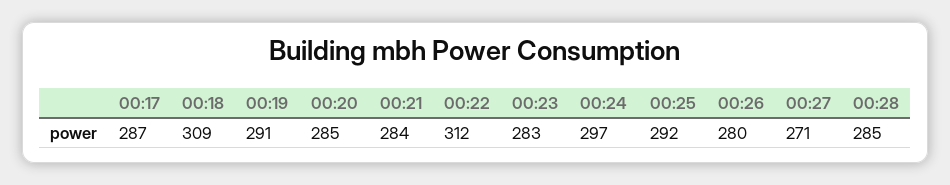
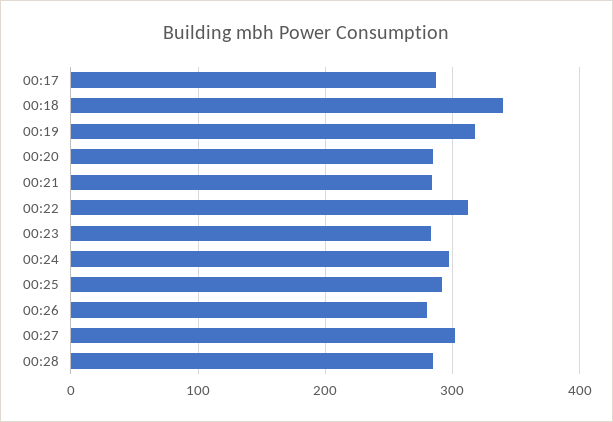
  {
    "00:17": 287,
-   "00:18": 309,
+   "00:18": 340,
-   "00:19": 291,
+   "00:19": 320,
    "00:20": 285,
    "00:21": 284,
    "00:22": 312,
    "00:23": 283,
    "00:24": 297,
    "00:25": 292,
    "00:26": 280,
-   "00:27": 271,
+   "00:27": 300,
    "00:28": 285
  }

